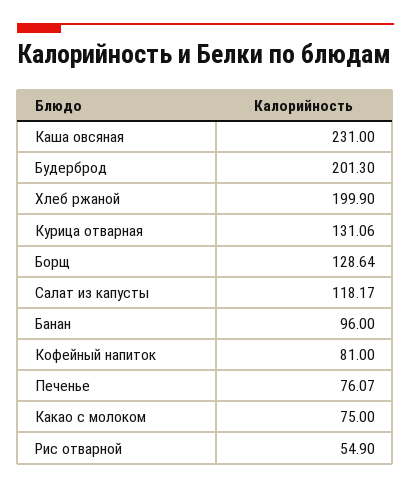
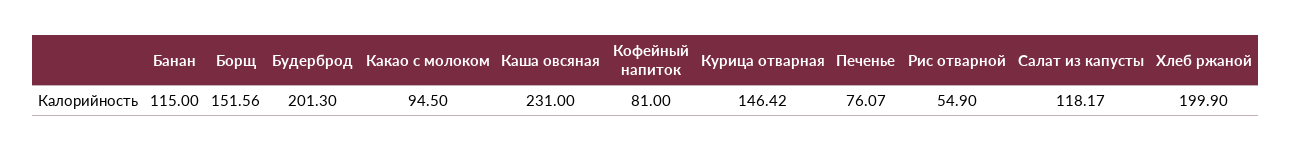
  {
    "Каша овсяная": 231,
    "Будерброд": 201.3,
    "Хлеб ржаной": 199.9,
-   "Курица отварная": 131.06,
+   "Курица отварная": 146.42,
-   "Борщ": 128.64,
+   "Борщ": 151.56,
    "Салат из капусты": 118.17,
-   "Банан": 96,
+   "Банан": 115,
    "Кофейный напиток": 81,
    "Печенье": 76.07,
-   "Какао с молоком": 75,
+   "Какао с молоком": 94.5,
    "Рис отварной": 54.9
  }

